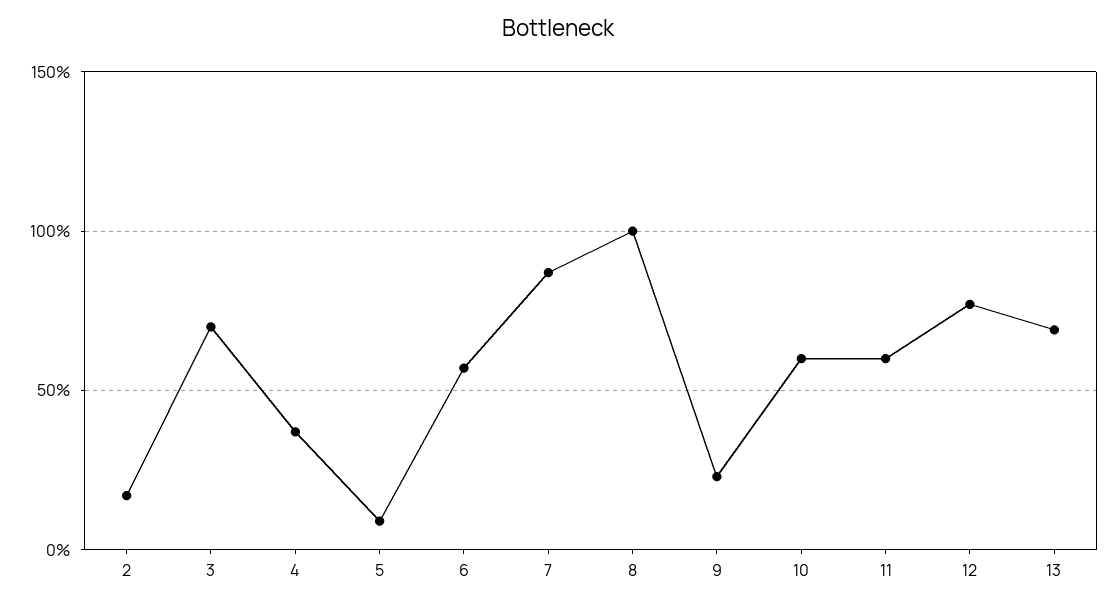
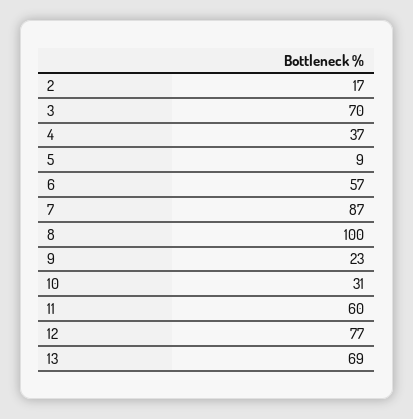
  {
    "2": 17,
    "3": 70,
    "4": 37,
    "5": 9,
    "6": 57,
    "7": 87,
    "8": 100,
    "9": 23,
-   "10": 60,
+   "10": 31,
    "11": 60,
    "12": 77,
    "13": 69
  }

